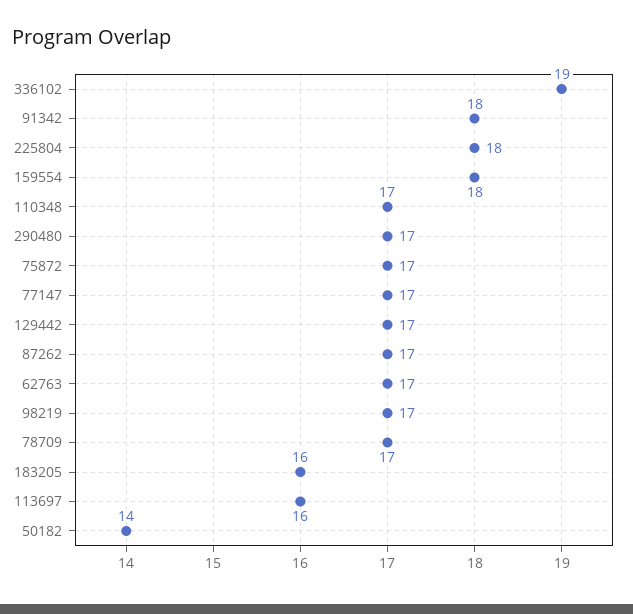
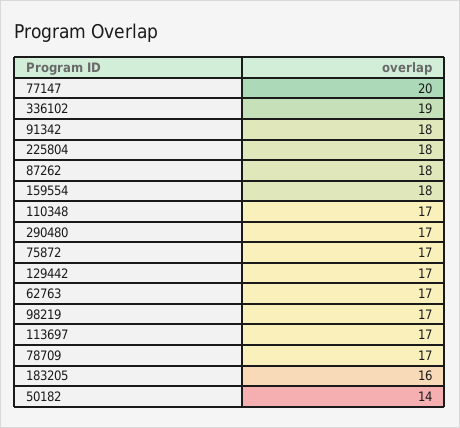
  {
    "336102": 19,
    "91342": 18,
    "225804": 18,
    "159554": 18,
    "110348": 17,
    "290480": 17,
    "75872": 17,
-   "77147": 17,
+   "77147": 20,
    "129442": 17,
-   "87262": 17,
+   "87262": 18,
    "62763": 17,
    "98219": 17,
    "78709": 17,
    "183205": 16,
-   "113697": 16,
+   "113697": 17,
    "50182": 14
  }

